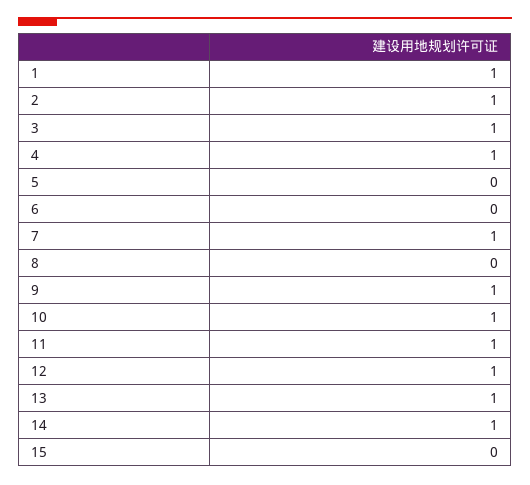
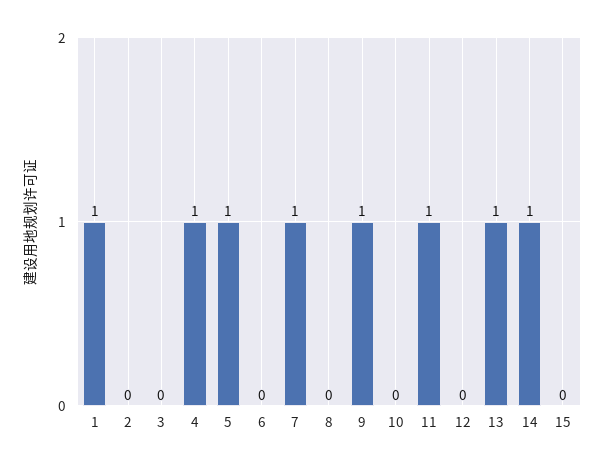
  {
    "1": 1,
-   "2": 1,
+   "2": 0,
-   "3": 1,
+   "3": 0,
    "4": 1,
-   "5": 0,
+   "5": 1,
    "6": 0,
    "7": 1,
    "8": 0,
    "9": 1,
-   "10": 1,
+   "10": 0,
    "11": 1,
-   "12": 1,
+   "12": 0,
    "13": 1,
    "14": 1,
    "15": 0
  }

